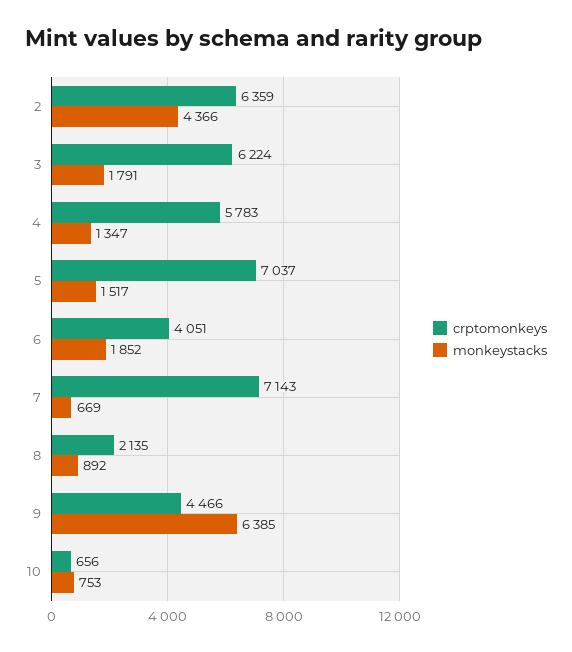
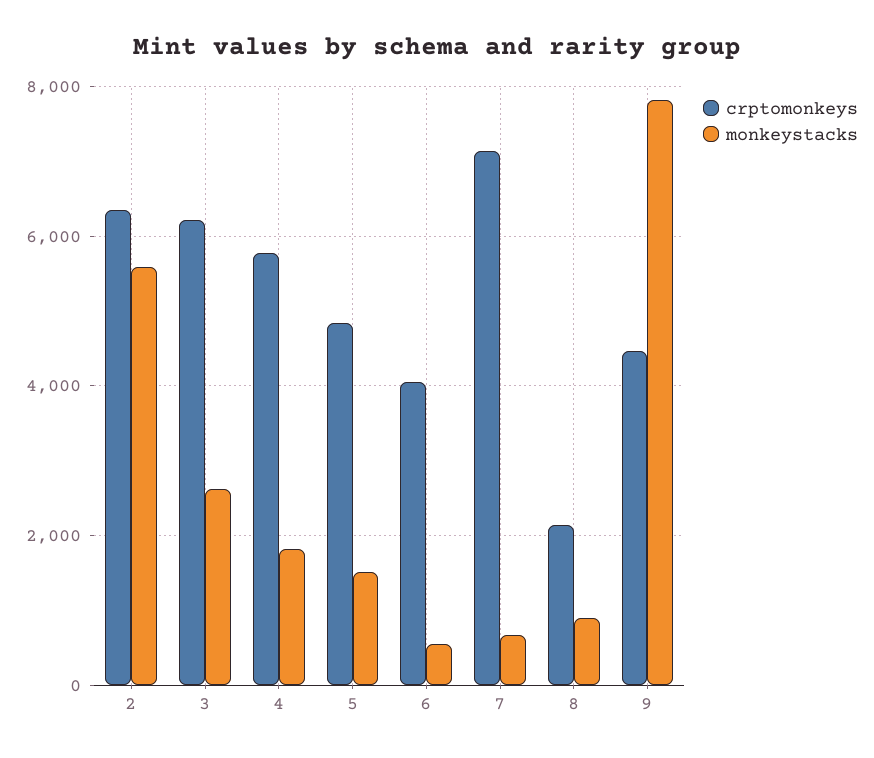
  {
    "crptomonkeys": {
      "2": 6359,
      "3": 6224,
      "4": 5783,
-     "5": 7037,
+     "5": 4800,
      "6": 4051,
      "7": 7143,
      "8": 2135,
-     "9": 4466,
+     "9": 4466
-     "10": 656
    },
    "monkeystacks": {
-     "2": 4366,
+     "2": 5600,
-     "3": 1791,
+     "3": 2600,
-     "4": 1347,
+     "4": 1800,
      "5": 1517,
-     "6": 1852,
+     "6": 600,
      "7": 669,
      "8": 892,
-     "9": 6385,
+     "9": 7800
-     "10": 753
    }
  }

